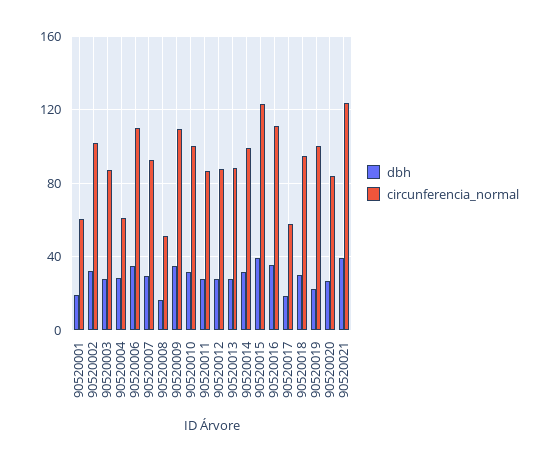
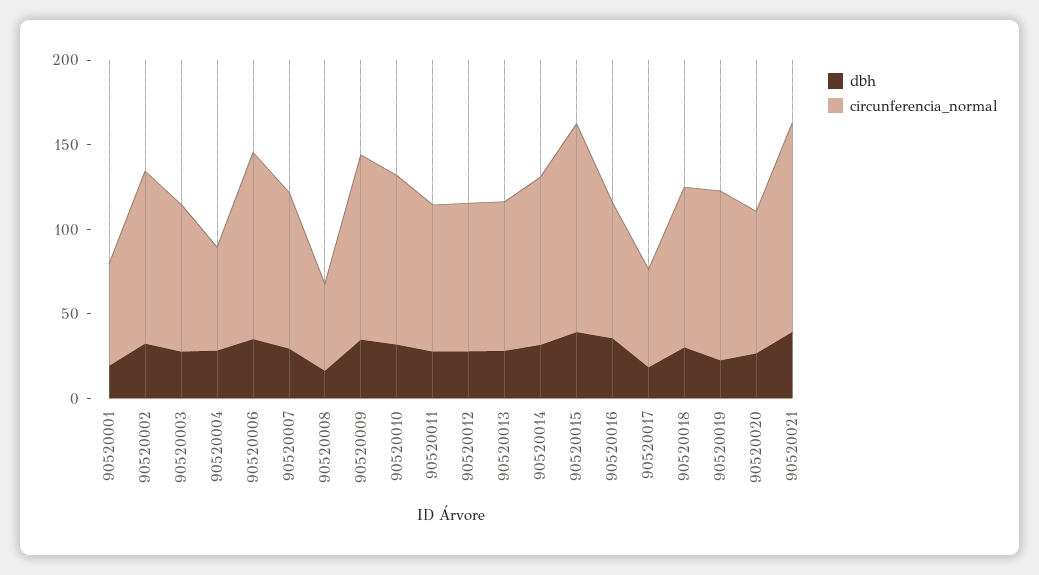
  {
    "dbh": {
      "90520001": 20,
      "90520002": 30,
      "90520003": 30,
      "90520004": 30,
      "90520006": 35,
      "90520007": 30,
      "90520008": 15,
      "90520009": 35,
      "90520010": 30,
      "90520011": 30,
      "90520012": 30,
      "90520013": 30,
      "90520014": 30,
      "90520015": 40,
      "90520016": 35,
      "90520017": 20,
      "90520018": 30,
      "90520019": 25,
      "90520020": 25,
      "90520021": 40
    },
    "circunferencia_normal": {
      "90520001": 60,
      "90520002": 100,
      "90520003": 85,
      "90520004": 60,
      "90520006": 110,
      "90520007": 95,
      "90520008": 50,
      "90520009": 110,
      "90520010": 100,
      "90520011": 85,
      "90520012": 90,
      "90520013": 90,
      "90520014": 100,
      "90520015": 125,
-     "90520016": 110,
+     "90520016": 80,
      "90520017": 60,
      "90520018": 95,
      "90520019": 100,
      "90520020": 85,
      "90520021": 125
    }
  }

